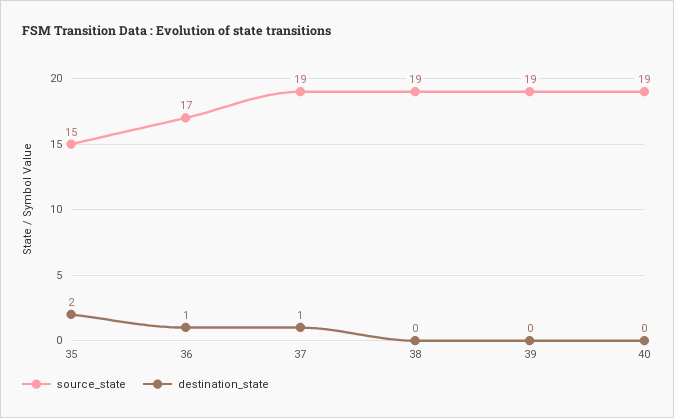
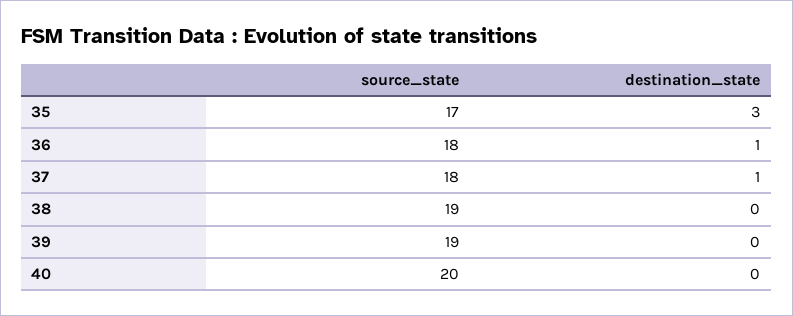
  {
    "source_state": {
-     "35": 15,
+     "35": 17,
-     "36": 17,
+     "36": 18,
-     "37": 19,
+     "37": 18,
      "38": 19,
      "39": 19,
-     "40": 19
+     "40": 20
    },
    "destination_state": {
-     "35": 2,
+     "35": 3,
      "36": 1,
      "37": 1,
      "38": 0,
      "39": 0,
      "40": 0
    }
  }

